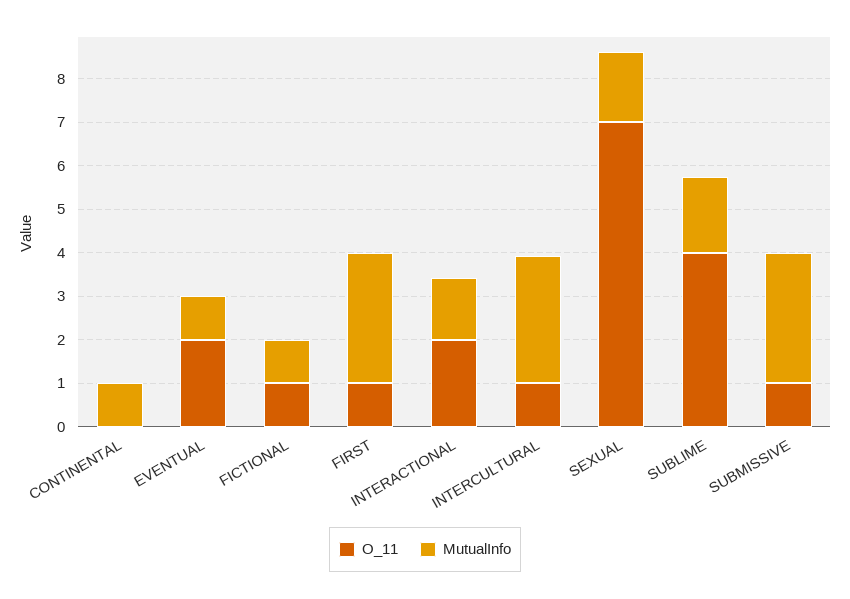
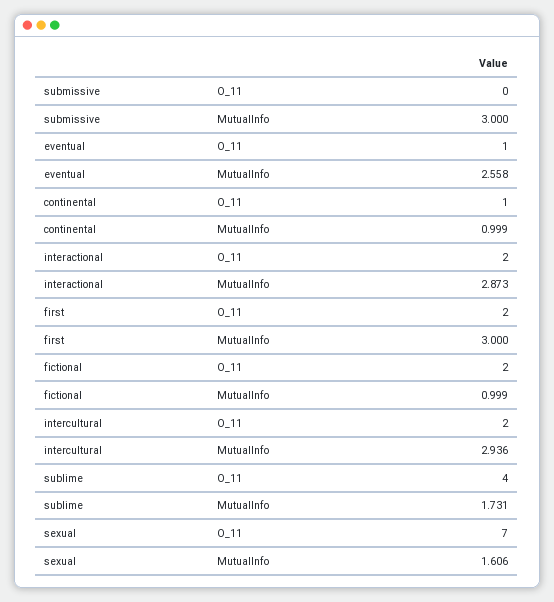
  {
    "O_11": {
-     "CONTINENTAL": 0,
+     "CONTINENTAL": 1,
-     "EVENTUAL": 2,
+     "EVENTUAL": 1,
-     "FICTIONAL": 1,
+     "FICTIONAL": 2,
-     "FIRST": 1,
+     "FIRST": 2,
      "INTERACTIONAL": 2,
-     "INTERCULTURAL": 1,
+     "INTERCULTURAL": 2,
      "SEXUAL": 7,
      "SUBLIME": 4,
-     "SUBMISSIVE": 1
+     "SUBMISSIVE": 0
    },
    "MutualInfo": {
      "CONTINENTAL": 0.999,
-     "EVENTUAL": 1,
+     "EVENTUAL": 2.558,
      "FICTIONAL": 0.999,
      "FIRST": 3,
-     "INTERACTIONAL": 1.4,
+     "INTERACTIONAL": 2.873,
      "INTERCULTURAL": 2.936,
      "SEXUAL": 1.606,
      "SUBLIME": 1.731,
      "SUBMISSIVE": 3
    }
  }

